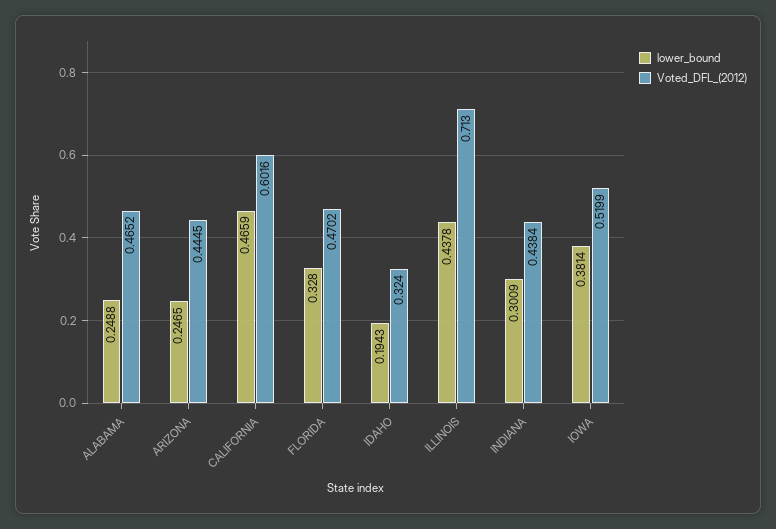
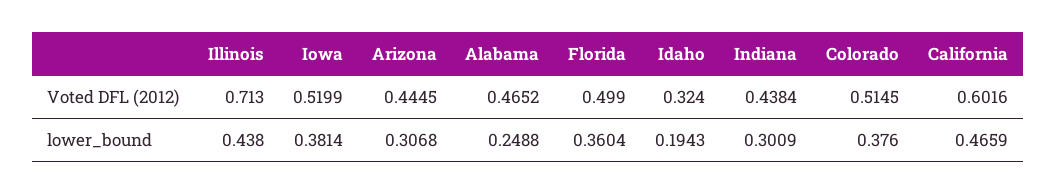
  {
    "lower_bound": {
      "ALABAMA": 0.2488,
-     "ARIZONA": 0.2465,
+     "ARIZONA": 0.3068,
      "CALIFORNIA": 0.4659,
-     "FLORIDA": 0.328,
+     "FLORIDA": 0.3604,
      "IDAHO": 0.1943,
-     "ILLINOIS": 0.4378,
+     "ILLINOIS": 0.438,
      "INDIANA": 0.3009,
-     "IOWA": 0.3814
+     "IOWA": 0.3814,
+     "Colorado": 0.376
    },
    "Voted_DFL_(2012)": {
      "ALABAMA": 0.4652,
      "ARIZONA": 0.4445,
      "CALIFORNIA": 0.6016,
-     "FLORIDA": 0.4702,
+     "FLORIDA": 0.499,
      "IDAHO": 0.324,
      "ILLINOIS": 0.713,
      "INDIANA": 0.4384,
-     "IOWA": 0.5199
+     "IOWA": 0.5199,
+     "Colorado": 0.5145
    }
  }

